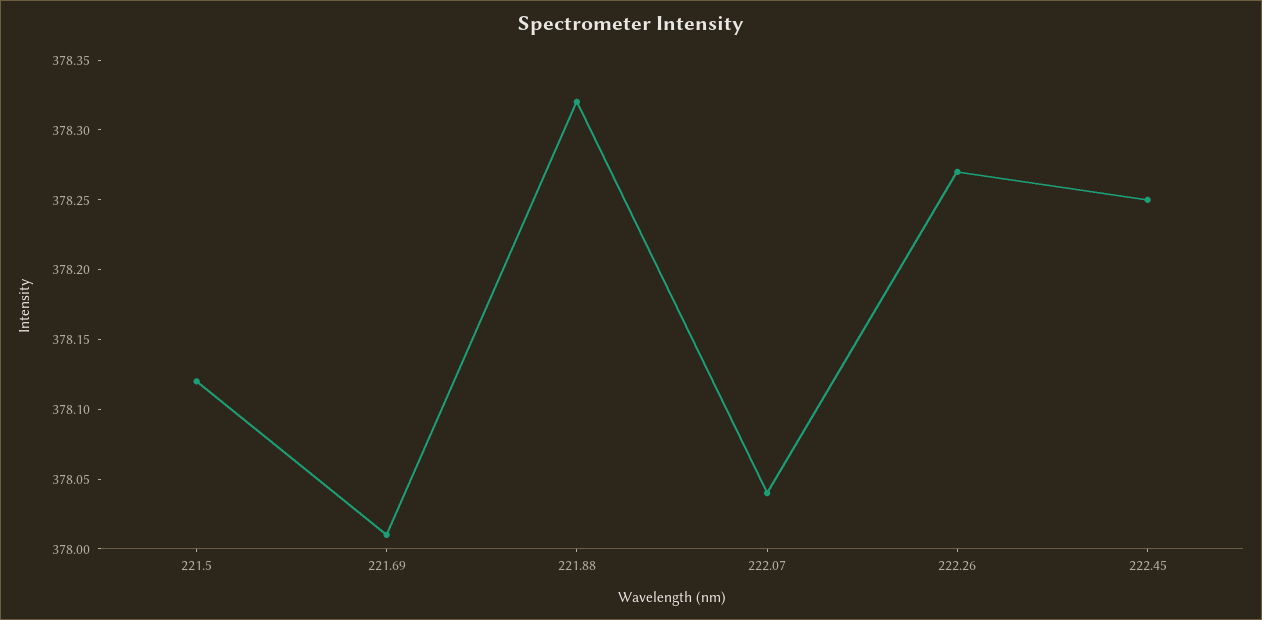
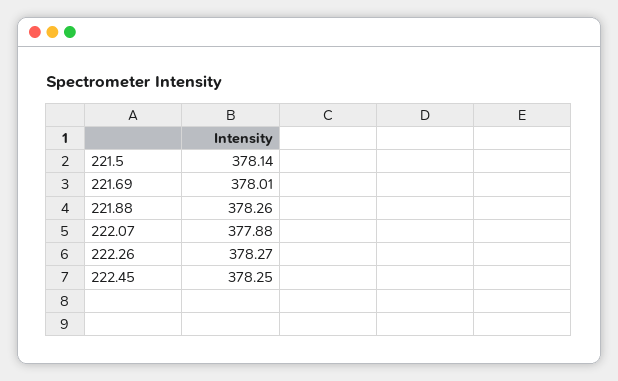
  {
-   "221.5": 378.12,
+   "221.5": 378.14,
    "221.69": 378.01,
-   "221.88": 378.32,
+   "221.88": 378.26,
-   "222.07": 378.04,
+   "222.07": 377.88,
    "222.26": 378.27,
    "222.45": 378.25
  }

